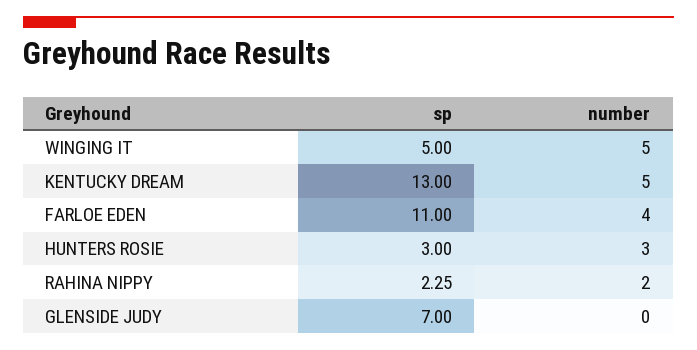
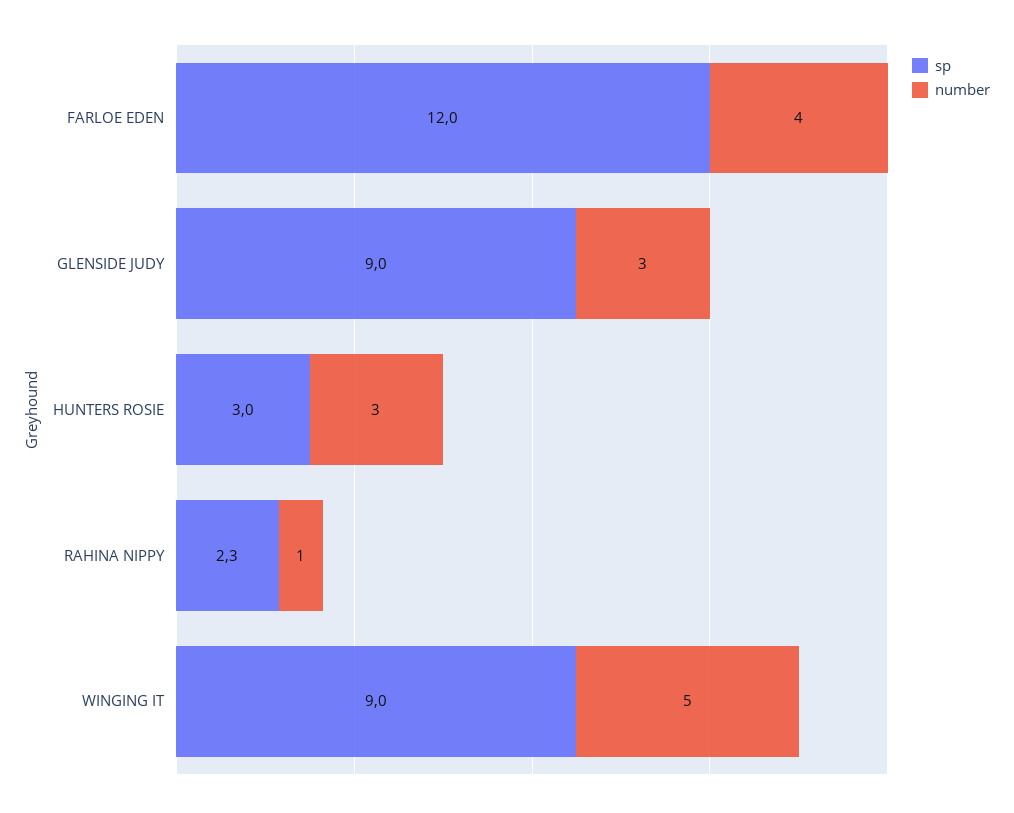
  {
    "sp": {
-     "WINGING IT": 5,
+     "WINGING IT": 9,
-     "KENTUCKY DREAM": 13,
-     "FARLOE EDEN": 11,
+     "FARLOE EDEN": 12,
      "HUNTERS ROSIE": 3,
      "RAHINA NIPPY": 2.25,
-     "GLENSIDE JUDY": 7
+     "GLENSIDE JUDY": 9
    },
    "number": {
      "WINGING IT": 5,
-     "KENTUCKY DREAM": 5,
      "FARLOE EDEN": 4,
      "HUNTERS ROSIE": 3,
-     "RAHINA NIPPY": 2,
+     "RAHINA NIPPY": 1,
-     "GLENSIDE JUDY": 0
+     "GLENSIDE JUDY": 3
    }
  }

